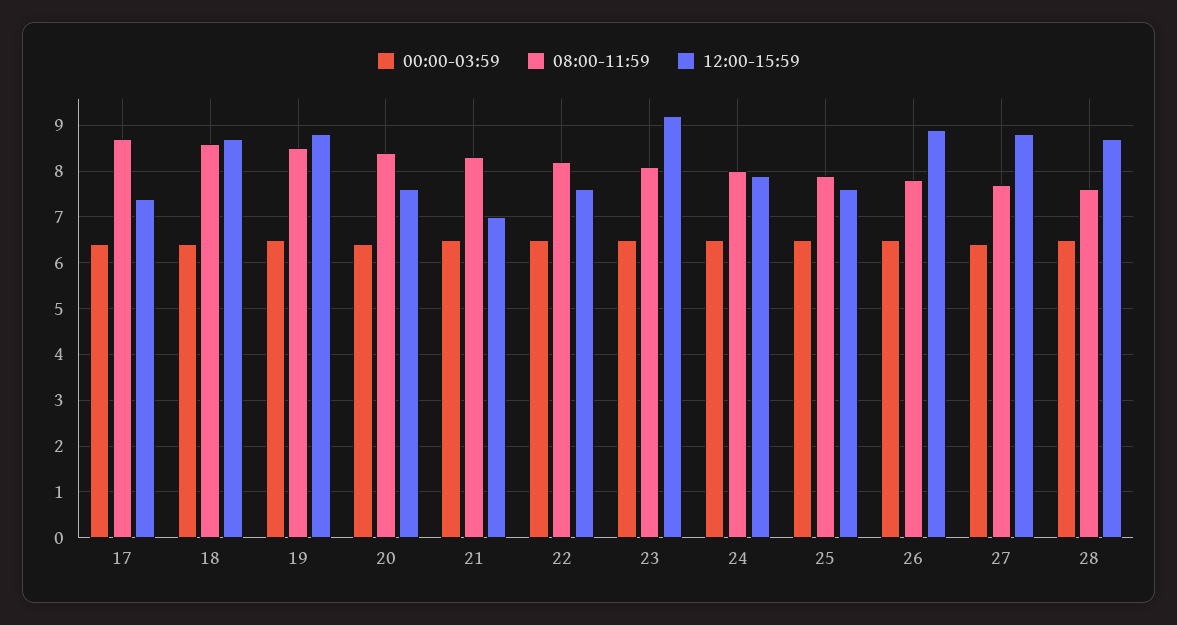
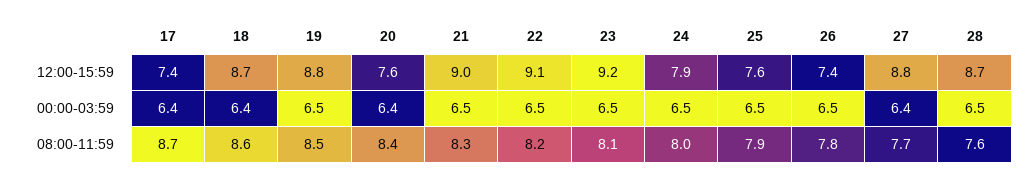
  {
    "00:00-03:59": {
      "17": 6.4,
      "18": 6.4,
      "19": 6.5,
      "20": 6.4,
      "21": 6.5,
      "22": 6.5,
      "23": 6.5,
      "24": 6.5,
      "25": 6.5,
      "26": 6.5,
      "27": 6.4,
      "28": 6.5
    },
    "08:00-11:59": {
      "17": 8.7,
      "18": 8.6,
      "19": 8.5,
      "20": 8.4,
      "21": 8.3,
      "22": 8.2,
      "23": 8.1,
      "24": 8,
      "25": 7.9,
      "26": 7.8,
      "27": 7.7,
      "28": 7.6
    },
    "12:00-15:59": {
      "17": 7.4,
      "18": 8.7,
      "19": 8.8,
      "20": 7.6,
-     "21": 7,
+     "21": 9,
-     "22": 7.5,
+     "22": 9.1,
      "23": 9.2,
      "24": 7.9,
      "25": 7.6,
-     "26": 9,
+     "26": 7.4,
      "27": 8.8,
      "28": 8.7
    }
  }

